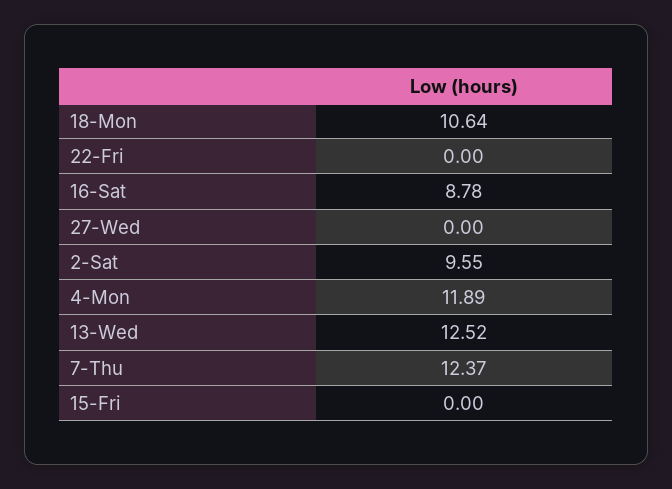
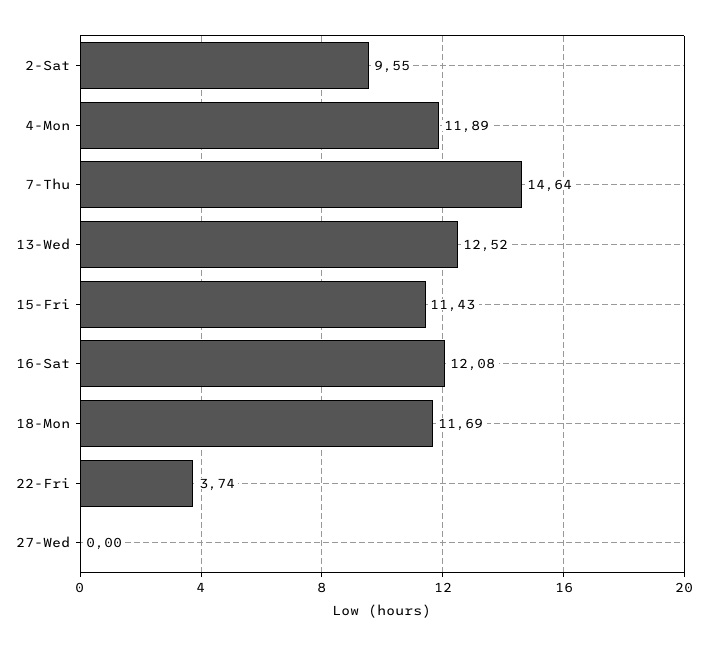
  {
-   "18-Mon": 10.64,
+   "18-Mon": 11.69,
-   "22-Fri": 0,
+   "22-Fri": 3.74,
-   "16-Sat": 8.78,
+   "16-Sat": 12.08,
    "27-Wed": 0,
    "2-Sat": 9.55,
    "4-Mon": 11.89,
    "13-Wed": 12.52,
-   "7-Thu": 12.37,
+   "7-Thu": 14.64,
-   "15-Fri": 0
+   "15-Fri": 11.43
  }

